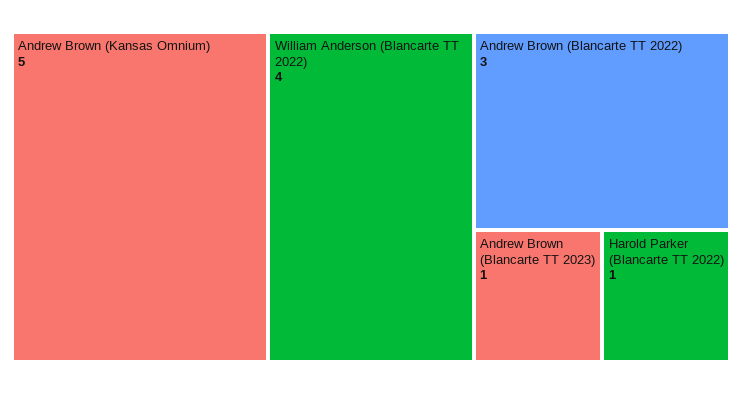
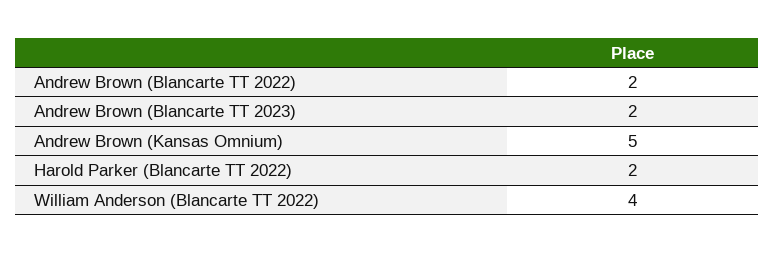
  {
    "Andrew Brown (Kansas Omnium)": 5,
    "William Anderson (Blancarte TT 2022)": 4,
-   "Andrew Brown (Blancarte TT 2022)": 3,
+   "Andrew Brown (Blancarte TT 2022)": 2,
-   "Andrew Brown (Blancarte TT 2023)": 1,
+   "Andrew Brown (Blancarte TT 2023)": 2,
-   "Harold Parker (Blancarte TT 2022)": 1
+   "Harold Parker (Blancarte TT 2022)": 2
  }

